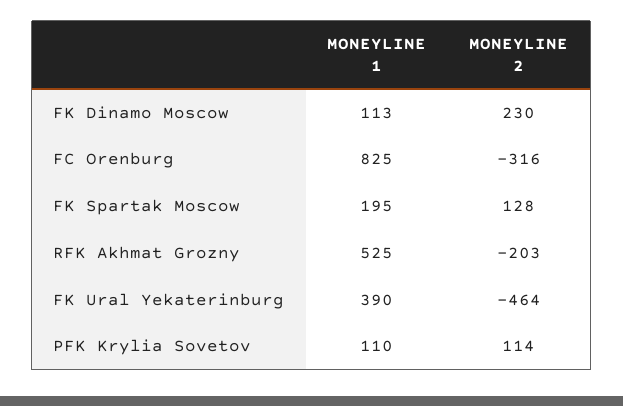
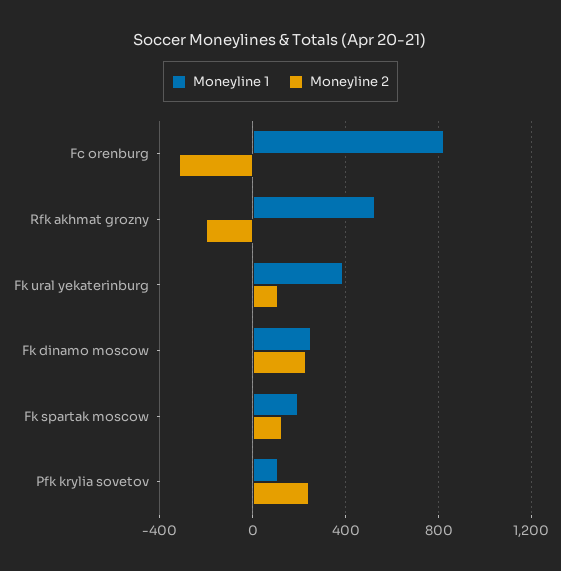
  {
    "MONEYLINE 1": {
-     "FK Dinamo Moscow": 113,
+     "FK Dinamo Moscow": 250,
      "FC Orenburg": 825,
      "FK Spartak Moscow": 195,
      "RFK Akhmat Grozny": 525,
      "FK Ural Yekaterinburg": 390,
      "PFK Krylia Sovetov": 110
    },
    "MONEYLINE 2": {
      "FK Dinamo Moscow": 230,
      "FC Orenburg": -316,
      "FK Spartak Moscow": 128,
      "RFK Akhmat Grozny": -203,
-     "FK Ural Yekaterinburg": -464,
+     "FK Ural Yekaterinburg": 100,
-     "PFK Krylia Sovetov": 114
+     "PFK Krylia Sovetov": 250
    }
  }

